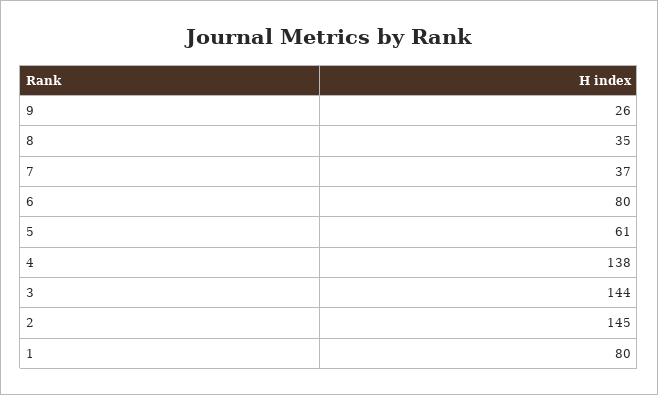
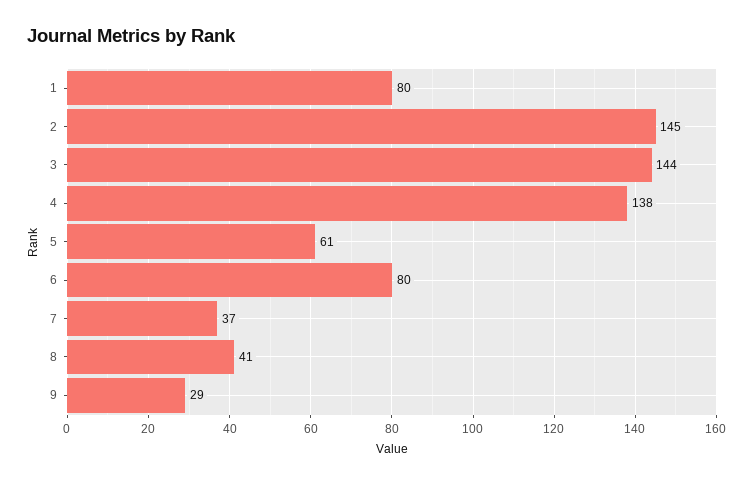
  {
-   "9": 26,
+   "9": 29,
-   "8": 35,
+   "8": 41,
    "7": 37,
    "6": 80,
    "5": 61,
    "4": 138,
    "3": 144,
    "2": 145,
    "1": 80
  }

